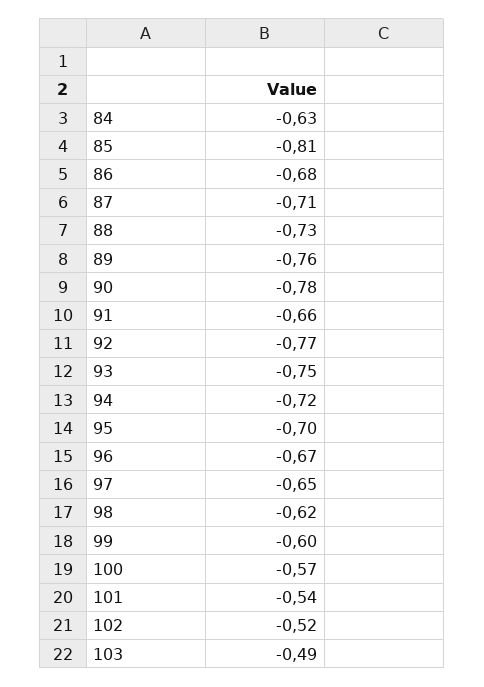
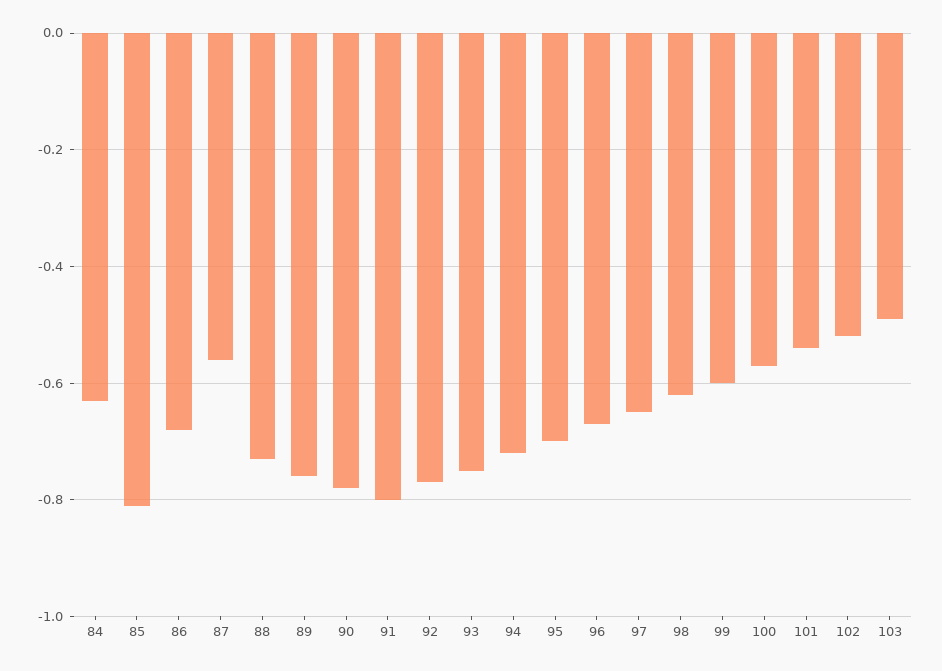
  {
    "84": -0.63,
    "85": -0.81,
    "86": -0.68,
-   "87": -0.71,
+   "87": -0.55,
    "88": -0.73,
    "89": -0.76,
    "90": -0.78,
-   "91": -0.66,
+   "91": -0.8,
    "92": -0.77,
    "93": -0.75,
    "94": -0.72,
    "95": -0.7,
    "96": -0.67,
    "97": -0.65,
    "98": -0.62,
    "99": -0.6,
    "100": -0.57,
    "101": -0.54,
    "102": -0.52,
    "103": -0.49
  }

